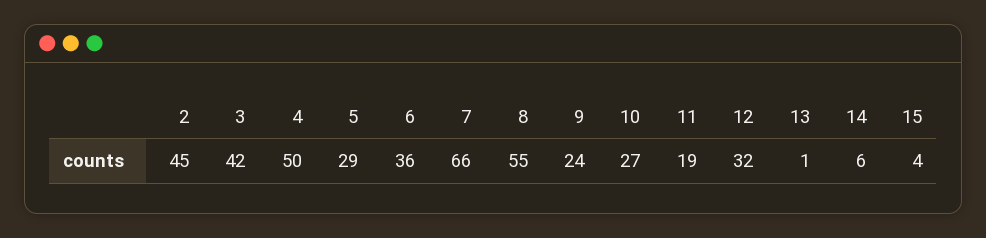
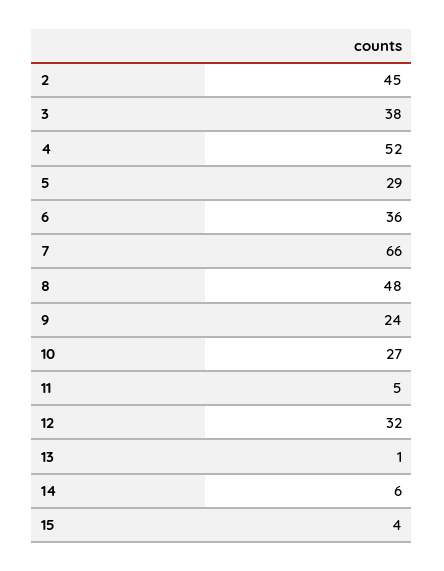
  {
    "2": 45,
-   "3": 42,
+   "3": 38,
-   "4": 50,
+   "4": 52,
    "5": 29,
    "6": 36,
    "7": 66,
-   "8": 55,
+   "8": 48,
    "9": 24,
    "10": 27,
-   "11": 19,
+   "11": 5,
    "12": 32,
    "13": 1,
    "14": 6,
    "15": 4
  }

